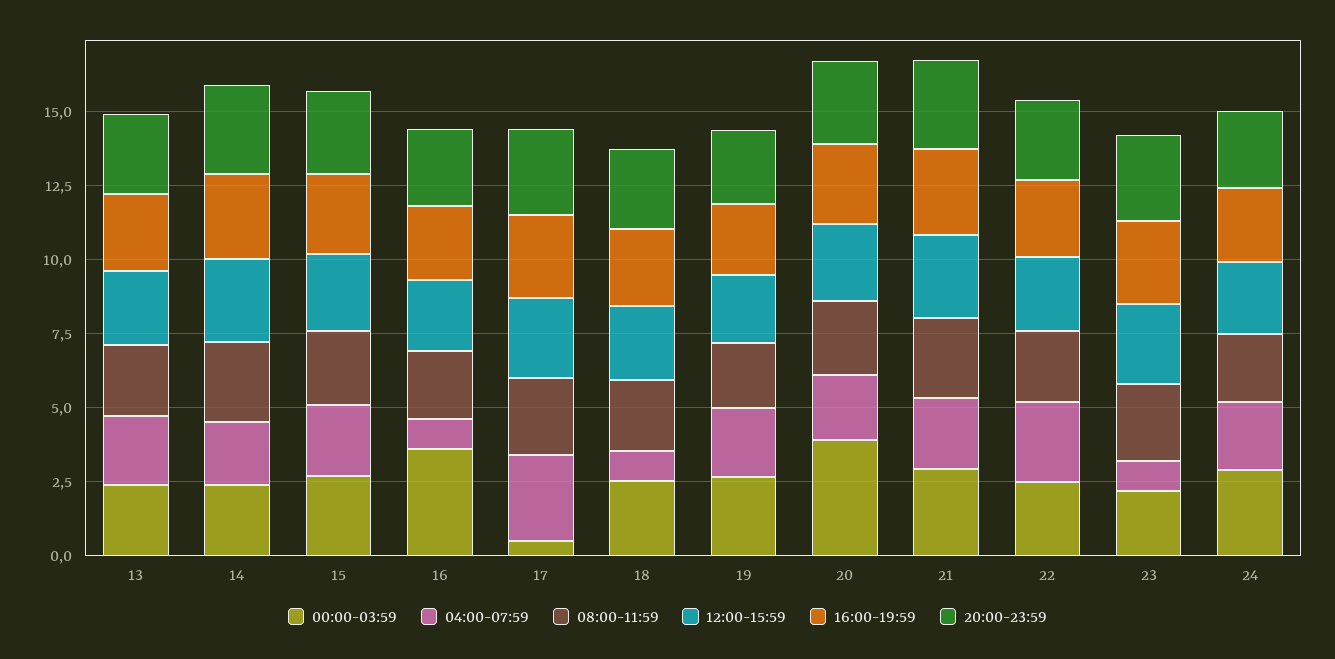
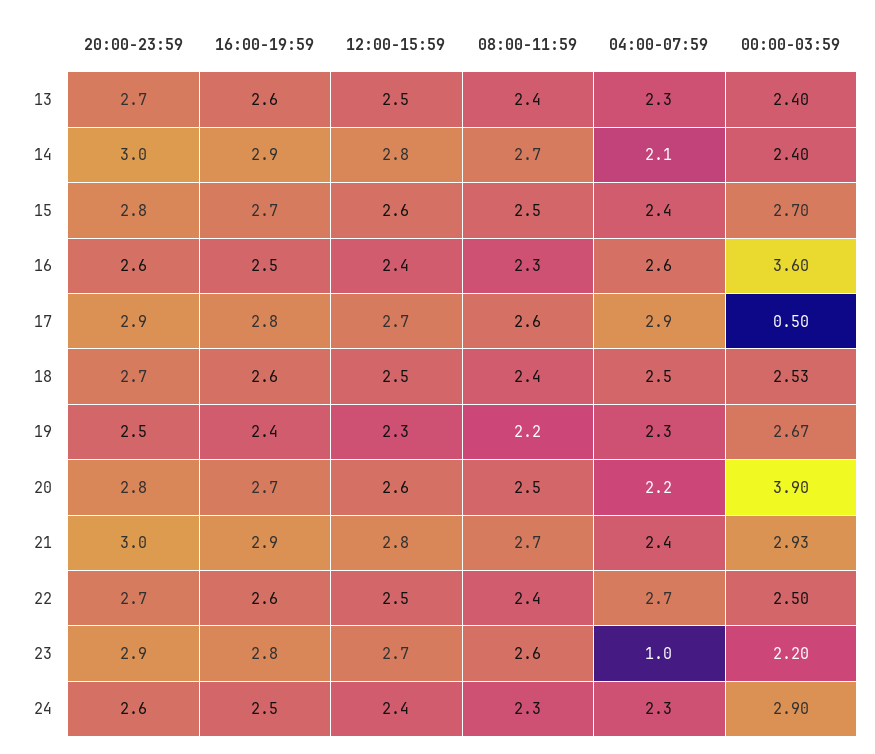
  {
    "00:00-03:59": {
      "13": 2.4,
      "14": 2.4,
      "15": 2.7,
      "16": 3.6,
      "17": 0.5,
      "18": 2.53,
      "19": 2.67,
      "20": 3.9,
      "21": 2.93,
      "22": 2.5,
      "23": 2.2,
      "24": 2.9
    },
    "04:00-07:59": {
      "13": 2.3,
      "14": 2.1,
      "15": 2.4,
-     "16": 1,
+     "16": 2.6,
      "17": 2.9,
-     "18": 1,
+     "18": 2.5,
      "19": 2.3,
      "20": 2.2,
      "21": 2.4,
      "22": 2.7,
      "23": 1,
      "24": 2.3
    },
    "08:00-11:59": {
      "13": 2.4,
      "14": 2.7,
      "15": 2.5,
      "16": 2.3,
      "17": 2.6,
      "18": 2.4,
      "19": 2.2,
      "20": 2.5,
      "21": 2.7,
      "22": 2.4,
      "23": 2.6,
      "24": 2.3
    },
    "12:00-15:59": {
      "13": 2.5,
      "14": 2.8,
      "15": 2.6,
      "16": 2.4,
      "17": 2.7,
      "18": 2.5,
      "19": 2.3,
      "20": 2.6,
      "21": 2.8,
      "22": 2.5,
      "23": 2.7,
      "24": 2.4
    },
    "16:00-19:59": {
      "13": 2.6,
      "14": 2.9,
      "15": 2.7,
      "16": 2.5,
      "17": 2.8,
      "18": 2.6,
      "19": 2.4,
      "20": 2.7,
      "21": 2.9,
      "22": 2.6,
      "23": 2.8,
      "24": 2.5
    },
    "20:00-23:59": {
      "13": 2.7,
      "14": 3,
      "15": 2.8,
      "16": 2.6,
      "17": 2.9,
      "18": 2.7,
      "19": 2.5,
      "20": 2.8,
      "21": 3,
      "22": 2.7,
      "23": 2.9,
      "24": 2.6
    }
  }

